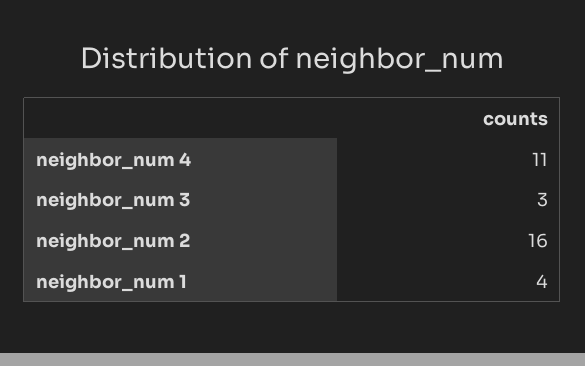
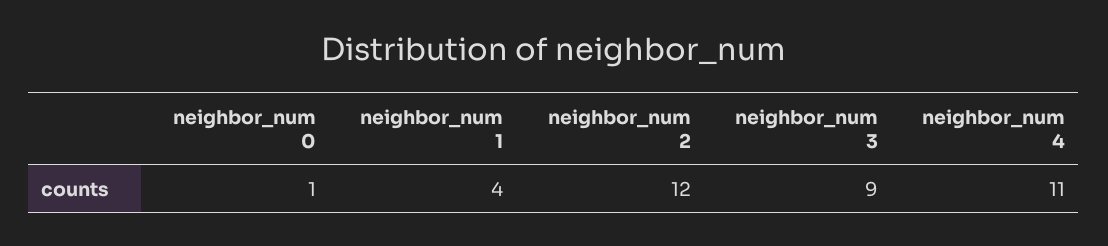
  {
    "neighbor_num 4": 11,
-   "neighbor_num 3": 3,
+   "neighbor_num 3": 9,
-   "neighbor_num 2": 16,
+   "neighbor_num 2": 12,
-   "neighbor_num 1": 4
+   "neighbor_num 1": 4,
+   "neighbor_num 0": 1
  }

